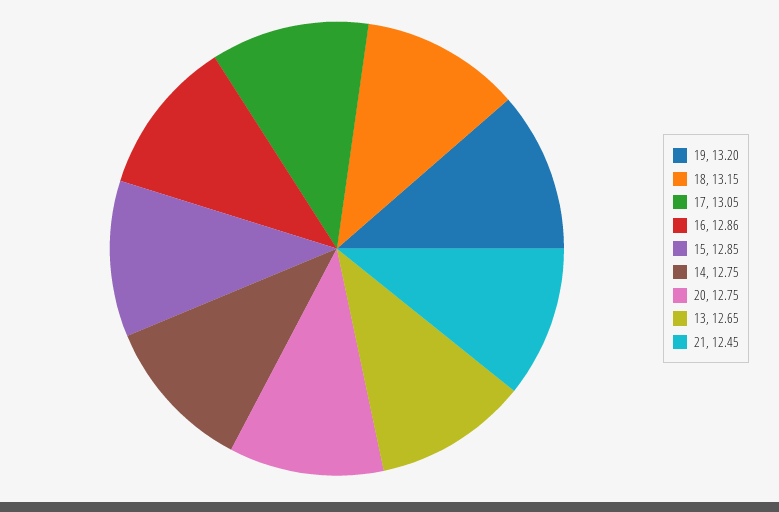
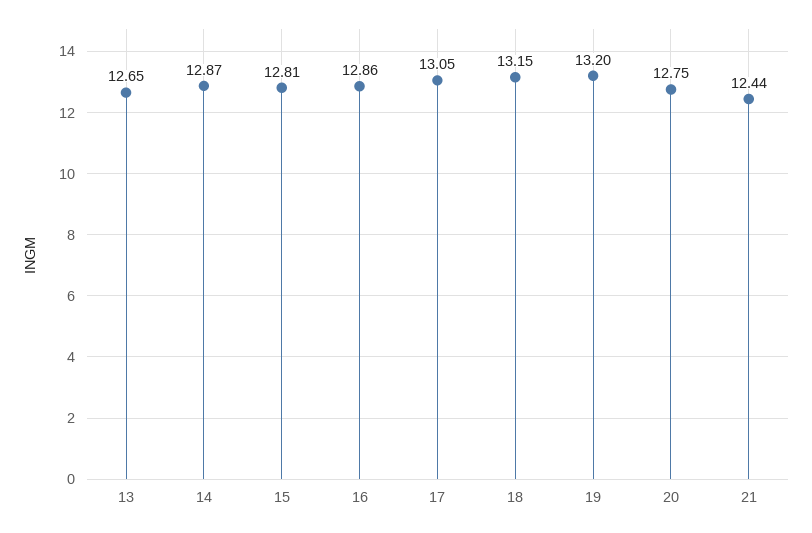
  {
    "19": 13.2,
    "18": 13.15,
    "17": 13.05,
    "16": 12.86,
-   "15": 12.85,
+   "15": 12.81,
-   "14": 12.75,
+   "14": 12.87,
    "20": 12.75,
    "13": 12.65,
-   "21": 12.45
+   "21": 12.44
  }

